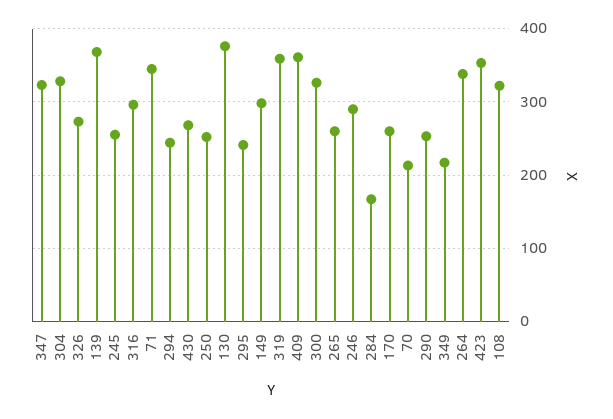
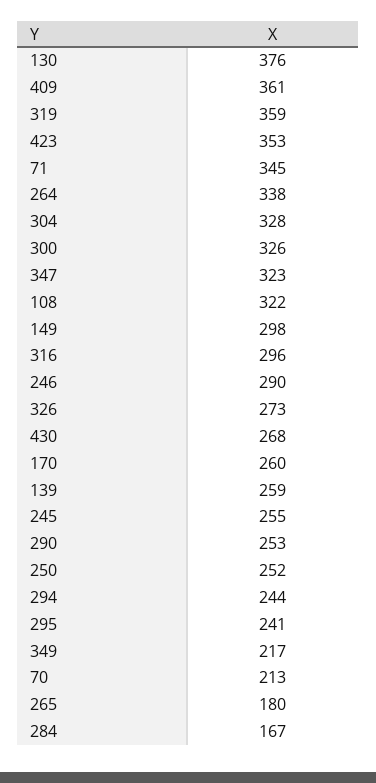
  {
    "347": 323,
    "304": 328,
    "326": 273,
-   "139": 370,
+   "139": 259,
    "245": 255,
    "316": 296,
    "71": 345,
    "294": 244,
    "430": 268,
    "250": 252,
    "130": 376,
    "295": 241,
    "149": 298,
    "319": 359,
    "409": 361,
    "300": 326,
-   "265": 260,
+   "265": 180,
    "246": 290,
    "284": 167,
    "170": 260,
    "70": 213,
    "290": 253,
    "349": 217,
    "264": 338,
    "423": 353,
    "108": 322
  }

